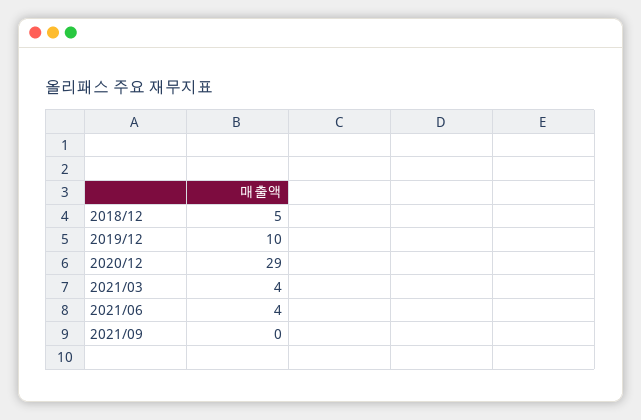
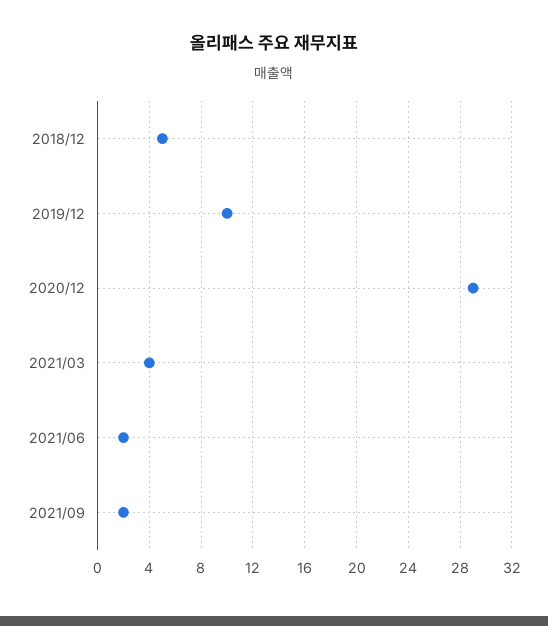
  {
    "2018/12": 5,
    "2019/12": 10,
    "2020/12": 29,
    "2021/03": 4,
-   "2021/06": 4,
+   "2021/06": 2,
-   "2021/09": 0
+   "2021/09": 2
  }

